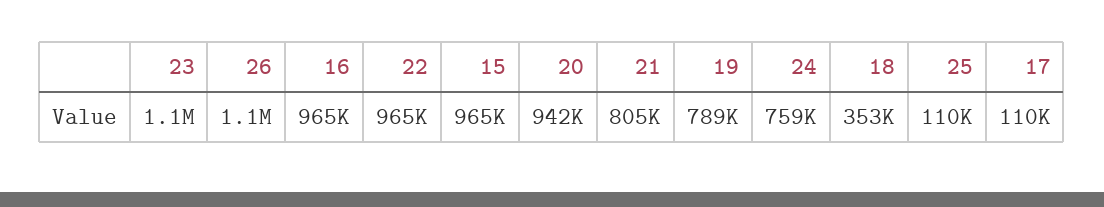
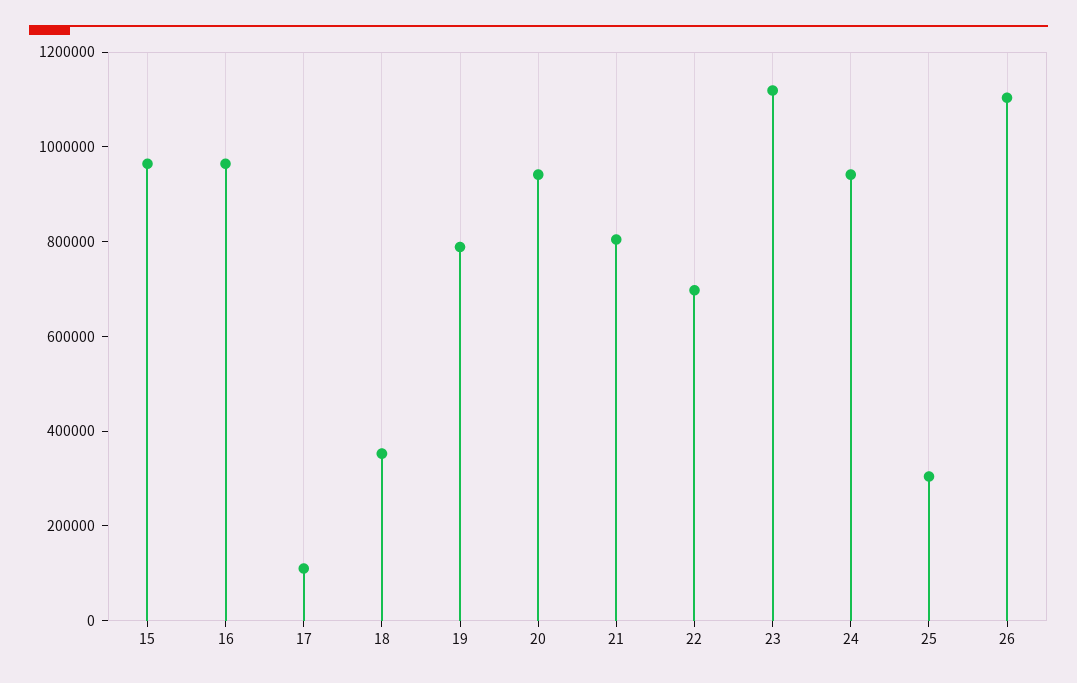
  {
    "23": 1100000,
    "26": 1100000,
    "16": 965000,
-   "22": 965000,
+   "22": 700000,
    "15": 965000,
    "20": 942000,
    "21": 805000,
    "19": 789000,
-   "24": 759000,
+   "24": 950000,
    "18": 353000,
-   "25": 110000,
+   "25": 300000,
    "17": 110000
  }

